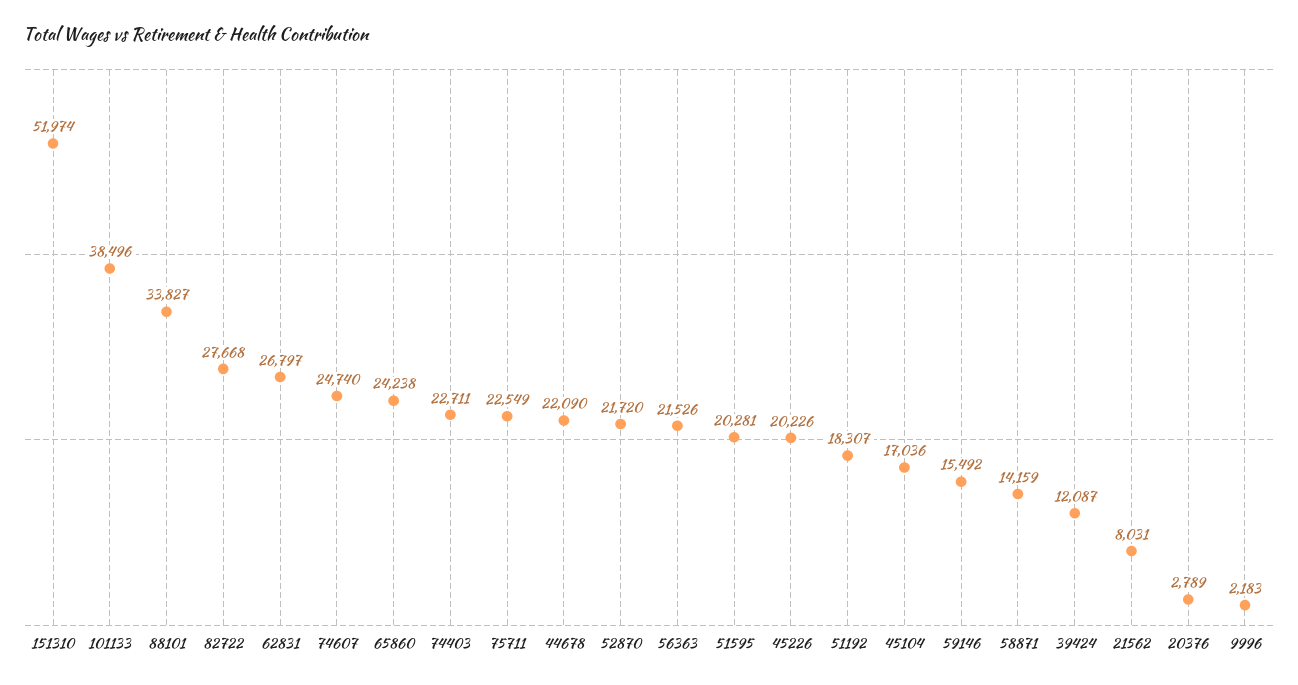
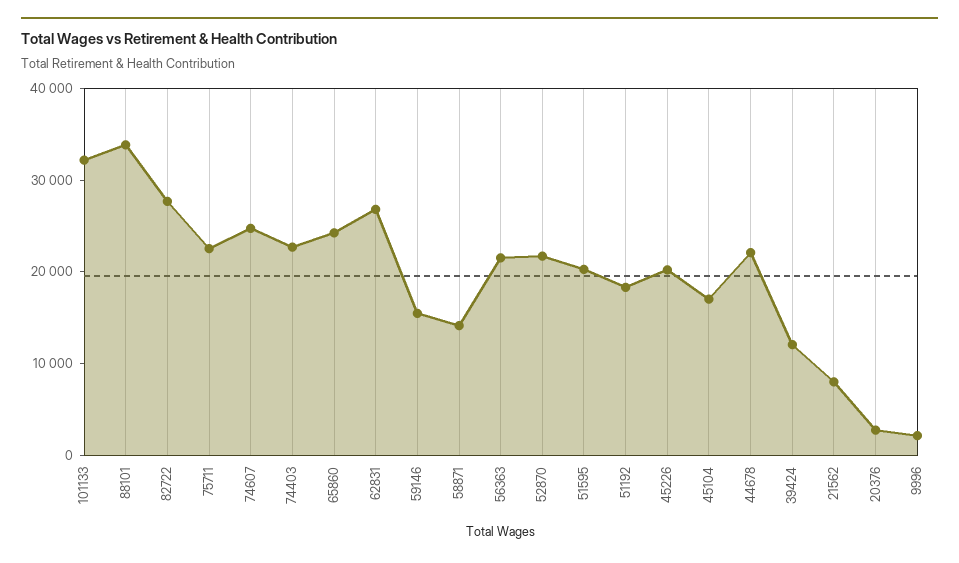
  {
-   "151310": 51974,
-   "101133": 38496,
+   "101133": 32000,
    "88101": 33827,
    "82722": 27668,
    "62831": 26797,
    "74607": 24740,
    "65860": 24238,
    "74403": 22711,
    "75711": 22549,
    "44678": 22090,
    "52870": 21720,
    "56363": 21526,
    "51595": 20281,
    "45226": 20226,
    "51192": 18307,
    "45104": 17036,
    "59146": 15492,
    "58871": 14159,
    "39424": 12087,
    "21562": 8031,
    "20376": 2789,
    "9996": 2183
  }

